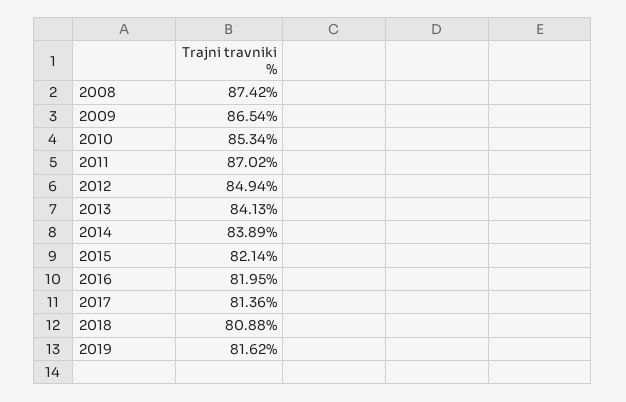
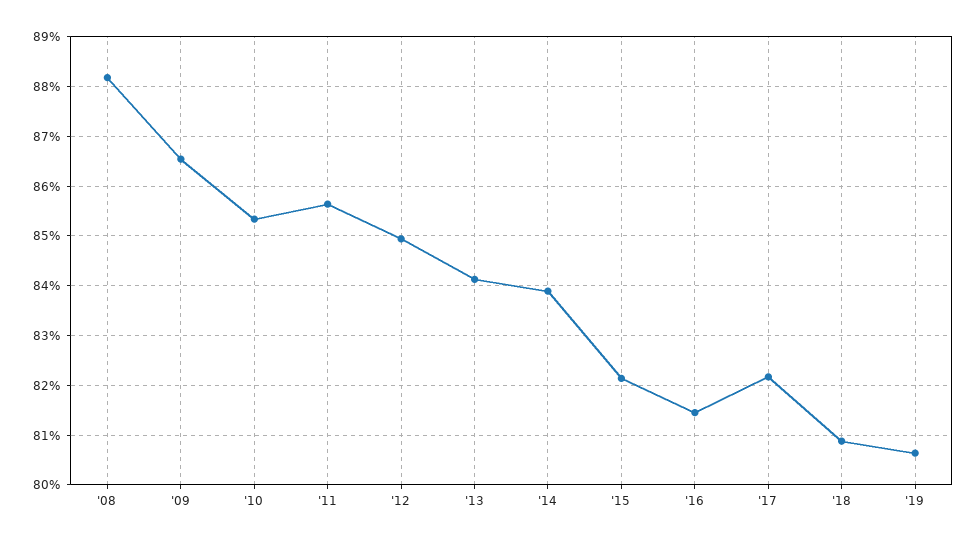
  {
-   "2008": 87.42,
+   "2008": 88.2,
    "2009": 86.54,
    "2010": 85.34,
-   "2011": 87.02,
+   "2011": 85.6,
    "2012": 84.94,
    "2013": 84.13,
    "2014": 83.89,
    "2015": 82.14,
-   "2016": 81.95,
+   "2016": 81.4,
-   "2017": 81.36,
+   "2017": 82.2,
    "2018": 80.88,
-   "2019": 81.62
+   "2019": 80.6
  }

